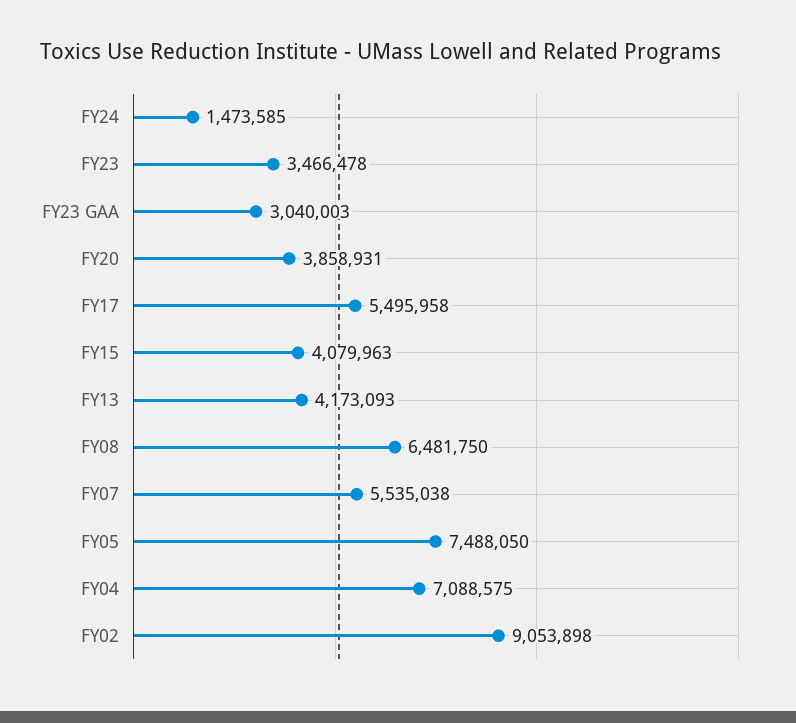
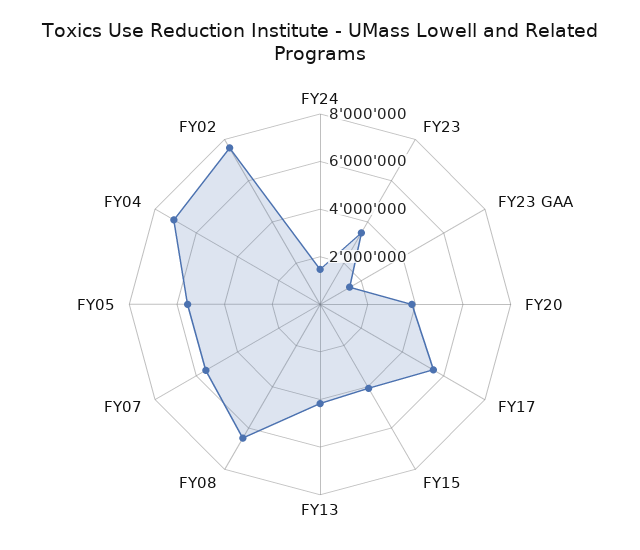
  {
    "FY24": 1473585,
    "FY23": 3466478,
-   "FY23 GAA": 3040003,
+   "FY23 GAA": 1500000,
    "FY20": 3858931,
    "FY17": 5495958,
    "FY15": 4079963,
    "FY13": 4173093,
    "FY08": 6481750,
    "FY07": 5535038,
-   "FY05": 7488050,
+   "FY05": 5500000,
    "FY04": 7088575,
-   "FY02": 9053898
+   "FY02": 7500000
  }

